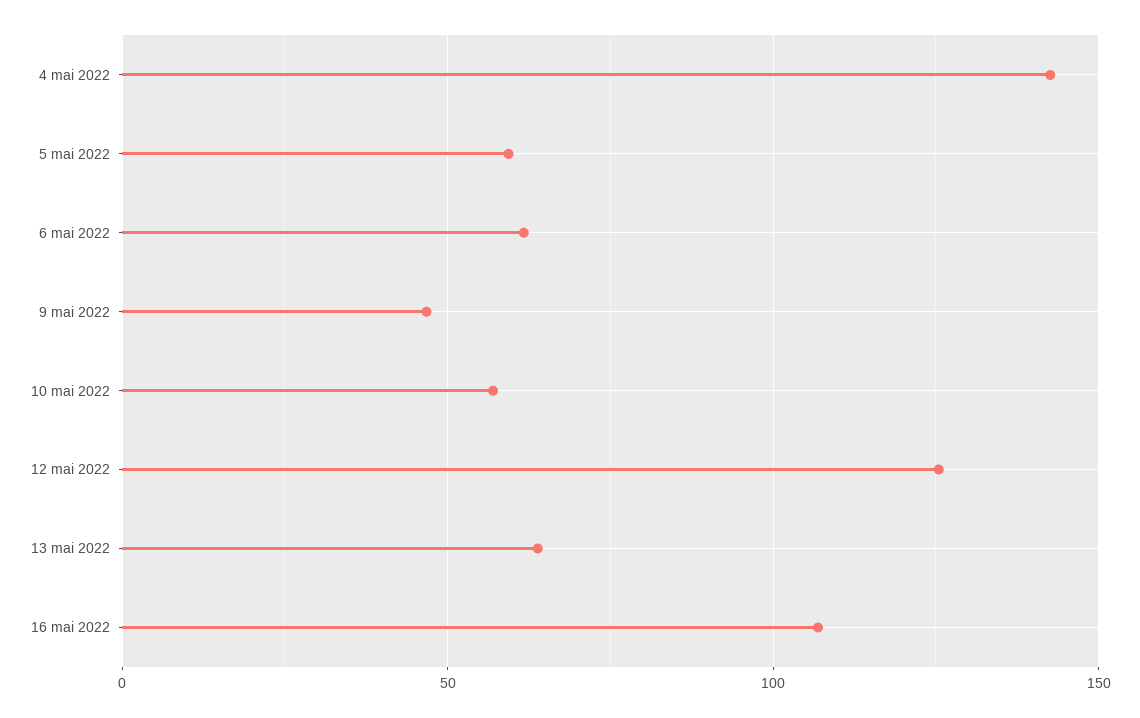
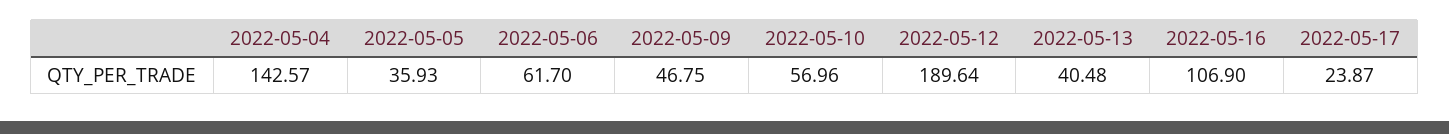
  {
    "4 mai 2022": 142.57,
-   "5 mai 2022": 60,
+   "5 mai 2022": 35.93,
    "6 mai 2022": 61.7,
    "9 mai 2022": 46.75,
    "10 mai 2022": 56.96,
-   "12 mai 2022": 125,
+   "12 mai 2022": 189.64,
-   "13 mai 2022": 65,
+   "13 mai 2022": 40.48,
-   "16 mai 2022": 106.9
+   "16 mai 2022": 106.9,
+   "2022-05-17": 23.87
  }

